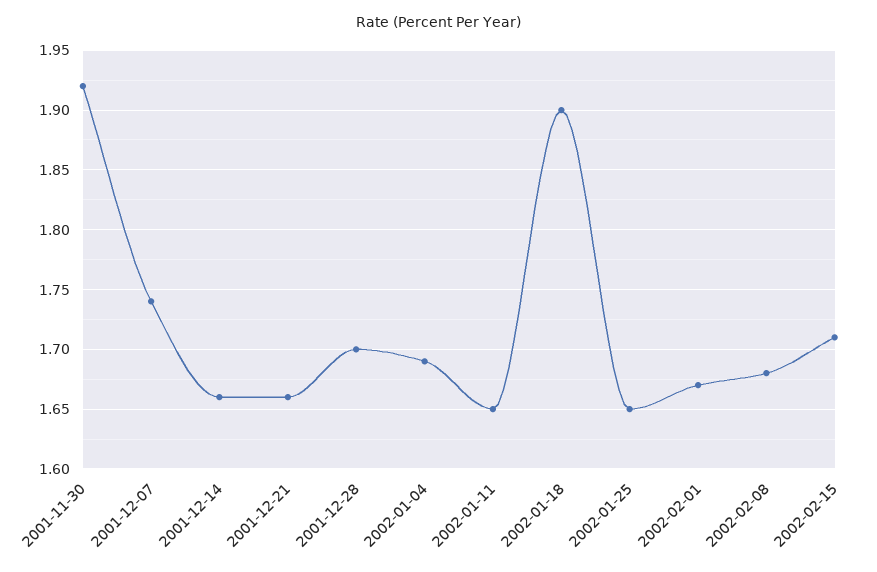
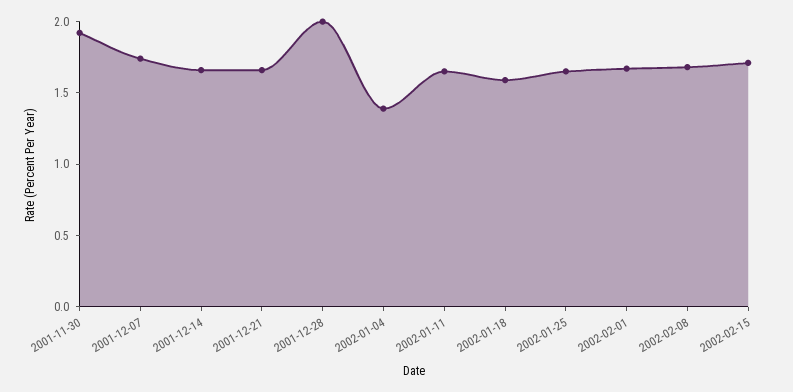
  {
    "2001-11-30": 1.92,
    "2001-12-07": 1.74,
    "2001-12-14": 1.66,
    "2001-12-21": 1.66,
-   "2001-12-28": 1.7,
+   "2001-12-28": 2,
-   "2002-01-04": 1.69,
+   "2002-01-04": 1.4,
    "2002-01-11": 1.65,
-   "2002-01-18": 1.9,
+   "2002-01-18": 1.6,
    "2002-01-25": 1.65,
    "2002-02-01": 1.67,
    "2002-02-08": 1.68,
    "2002-02-15": 1.71
  }

